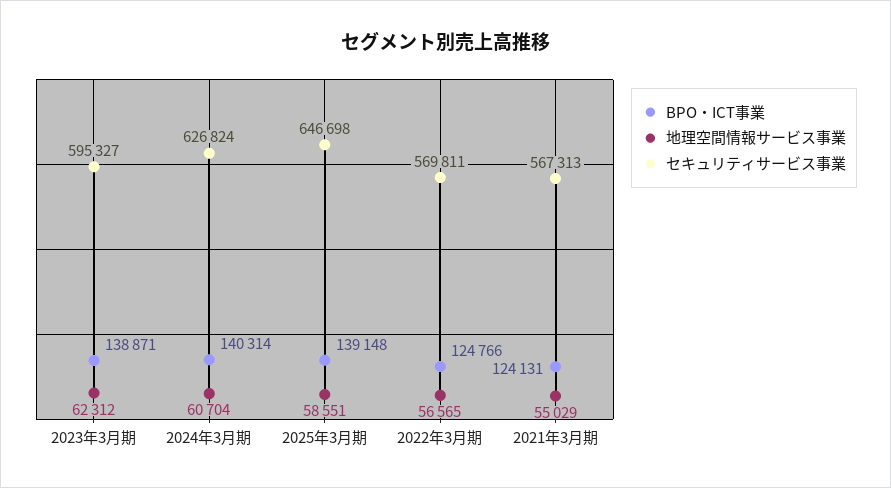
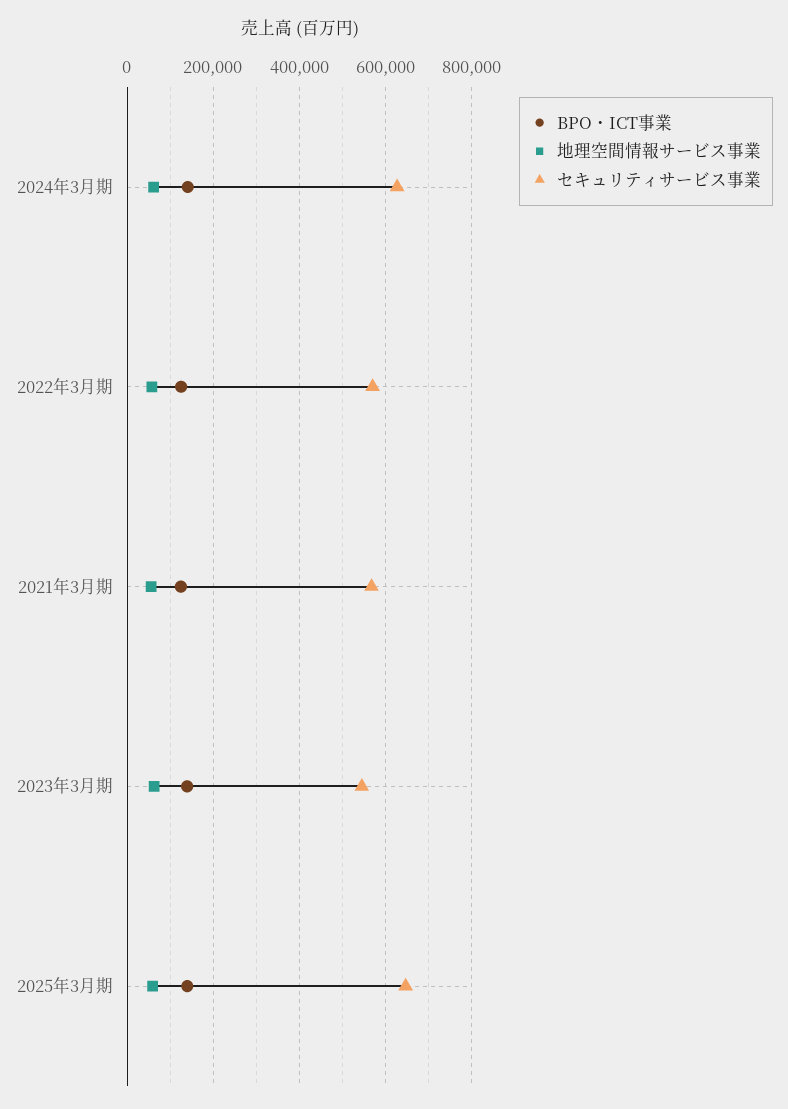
  {
    "BPO・ICT事業": {
      "2023年3月期": 138871,
      "2024年3月期": 140314,
      "2025年3月期": 139148,
      "2022年3月期": 124766,
      "2021年3月期": 124131
    },
    "地理空間情報サービス事業": {
      "2023年3月期": 62312,
      "2024年3月期": 60704,
      "2025年3月期": 58551,
      "2022年3月期": 56565,
      "2021年3月期": 55029
    },
    "セキュリティサービス事業": {
-     "2023年3月期": 595327,
+     "2023年3月期": 540000,
      "2024年3月期": 626824,
      "2025年3月期": 646698,
      "2022年3月期": 569811,
      "2021年3月期": 567313
    }
  }

